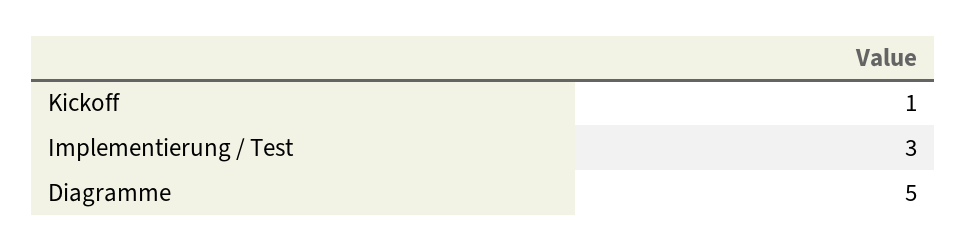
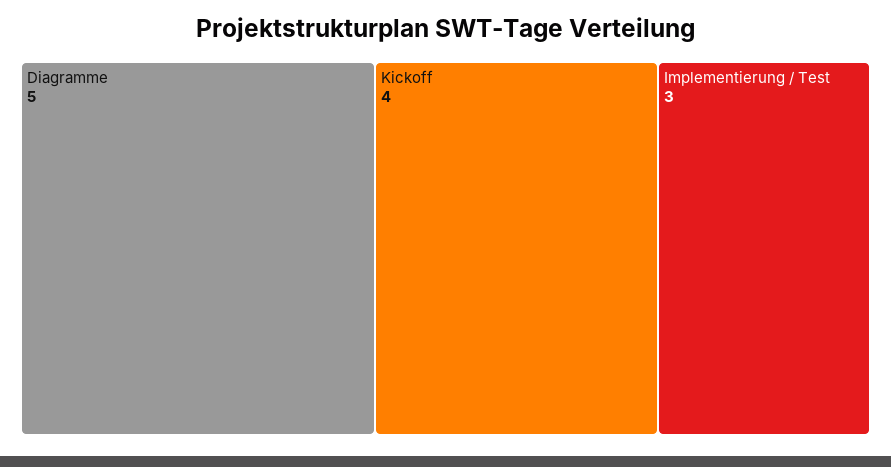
  {
-   "Kickoff": 1,
+   "Kickoff": 4,
    "Implementierung / Test": 3,
    "Diagramme": 5
  }

